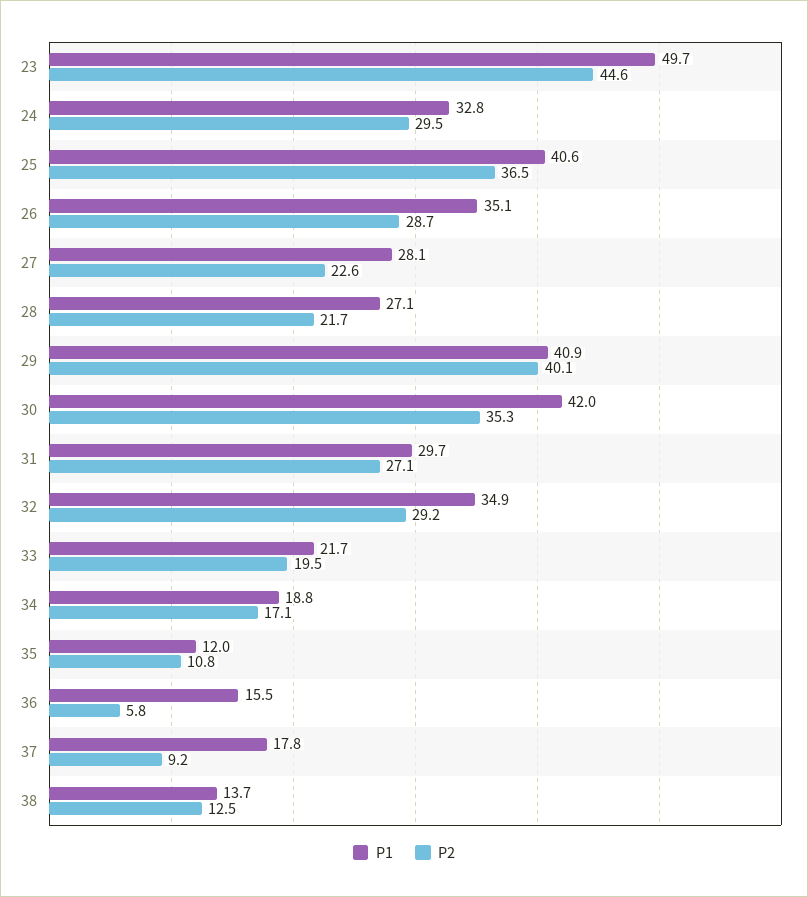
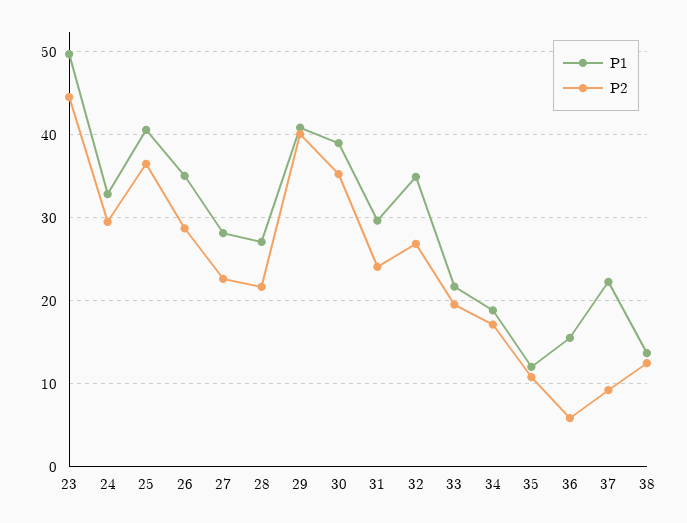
  {
    "P1": {
      "23": 49.7,
      "24": 32.8,
      "25": 40.6,
      "26": 35.1,
      "27": 28.1,
      "28": 27.1,
      "29": 40.9,
-     "30": 42,
+     "30": 39,
      "31": 29.7,
      "32": 34.9,
      "33": 21.7,
      "34": 18.8,
      "35": 12,
      "36": 15.5,
-     "37": 17.8,
+     "37": 22,
      "38": 13.7
    },
    "P2": {
      "23": 44.6,
      "24": 29.5,
      "25": 36.5,
      "26": 28.7,
      "27": 22.6,
      "28": 21.7,
      "29": 40.1,
      "30": 35.3,
-     "31": 27.1,
+     "31": 24,
-     "32": 29.2,
+     "32": 27,
      "33": 19.5,
      "34": 17.1,
      "35": 10.8,
      "36": 5.8,
      "37": 9.2,
      "38": 12.5
    }
  }

